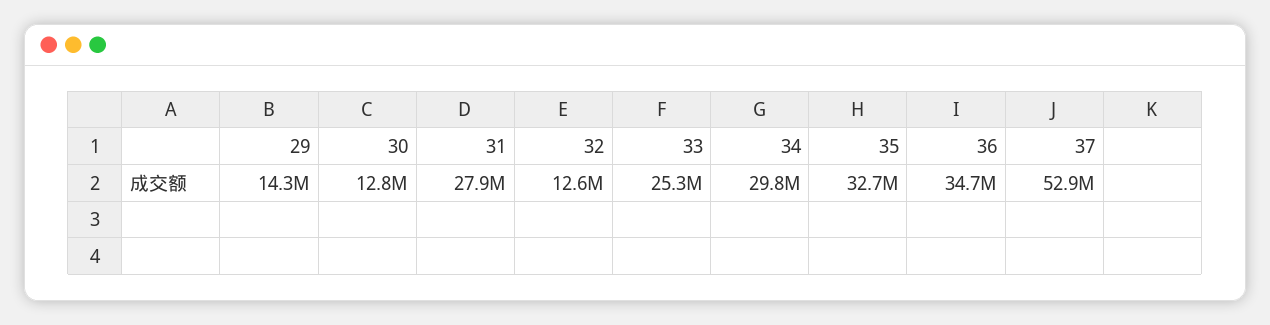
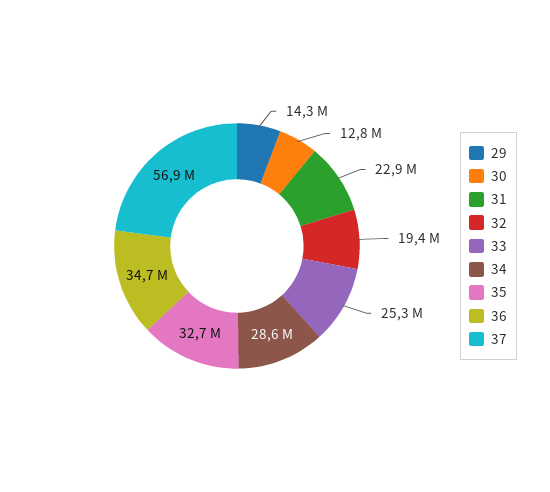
  {
    "29": 14300000,
    "30": 12800000,
-   "31": 27900000,
+   "31": 22900000,
-   "32": 12600000,
+   "32": 19400000,
    "33": 25300000,
-   "34": 29800000,
+   "34": 28600000,
    "35": 32700000,
    "36": 34700000,
-   "37": 52900000
+   "37": 56900000
  }

